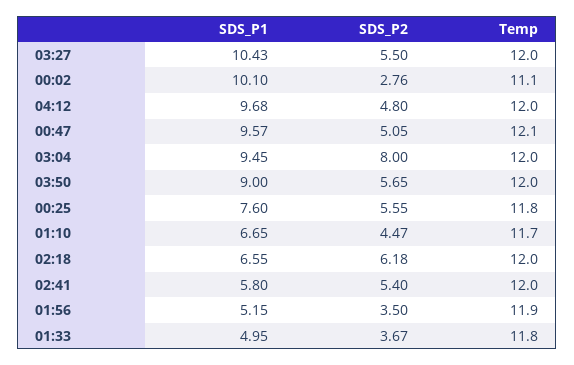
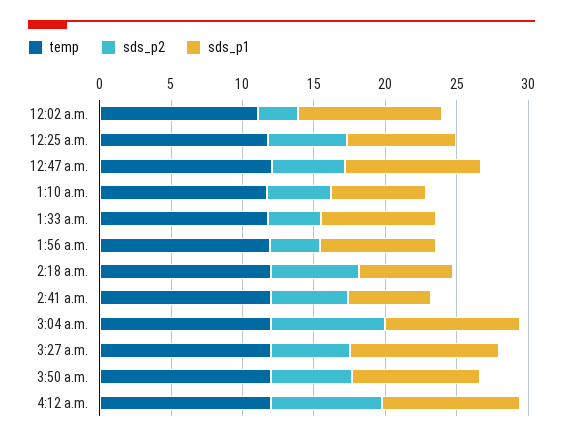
  {
    "SDS_P1": {
      "03:27": 10.43,
      "00:02": 10.1,
      "04:12": 9.68,
      "00:47": 9.57,
      "03:04": 9.45,
      "03:50": 9,
      "00:25": 7.6,
      "01:10": 6.65,
      "02:18": 6.55,
      "02:41": 5.8,
-     "01:56": 5.15,
+     "01:56": 8,
-     "01:33": 4.95
+     "01:33": 8
    },
    "SDS_P2": {
      "03:27": 5.5,
      "00:02": 2.76,
-     "04:12": 4.8,
+     "04:12": 8,
      "00:47": 5.05,
      "03:04": 8,
      "03:50": 5.65,
      "00:25": 5.55,
      "01:10": 4.47,
      "02:18": 6.18,
      "02:41": 5.4,
      "01:56": 3.5,
      "01:33": 3.67
    },
    "Temp": {
      "03:27": 12,
      "00:02": 11.1,
      "04:12": 12,
      "00:47": 12.1,
      "03:04": 12,
      "03:50": 12,
      "00:25": 11.8,
      "01:10": 11.7,
      "02:18": 12,
      "02:41": 12,
      "01:56": 11.9,
      "01:33": 11.8
    }
  }

